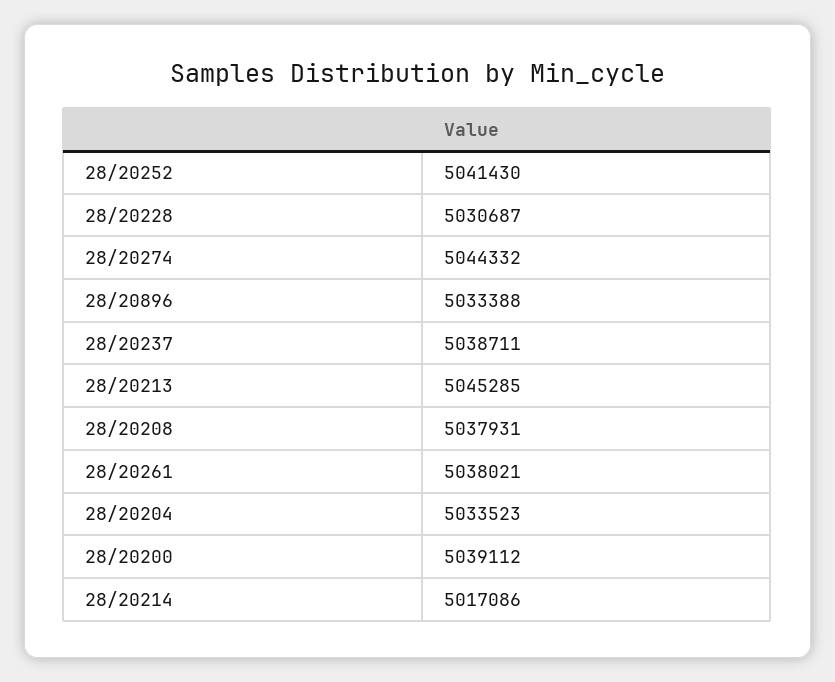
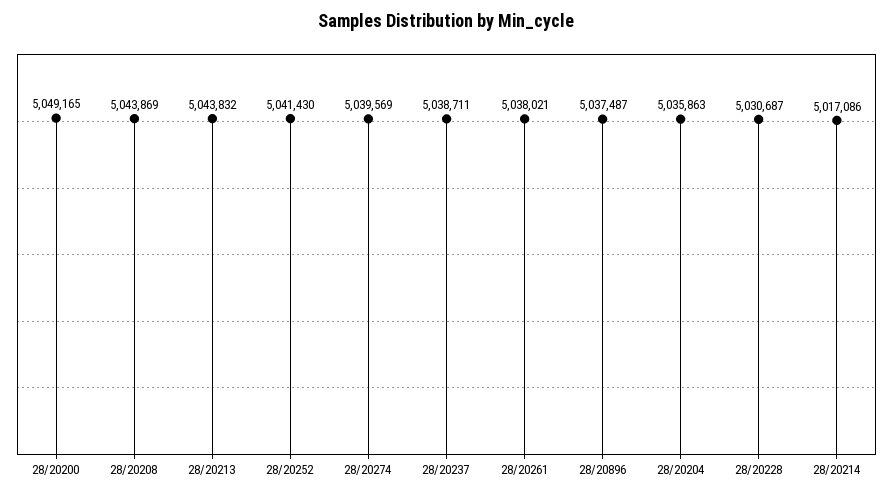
  {
    "28/20252": 5041430,
    "28/20228": 5030687,
-   "28/20274": 5044332,
+   "28/20274": 5039569,
-   "28/20896": 5033388,
+   "28/20896": 5037487,
    "28/20237": 5038711,
-   "28/20213": 5045285,
+   "28/20213": 5043832,
-   "28/20208": 5037931,
+   "28/20208": 5043869,
    "28/20261": 5038021,
-   "28/20204": 5033523,
+   "28/20204": 5035863,
-   "28/20200": 5039112,
+   "28/20200": 5049165,
    "28/20214": 5017086
  }

